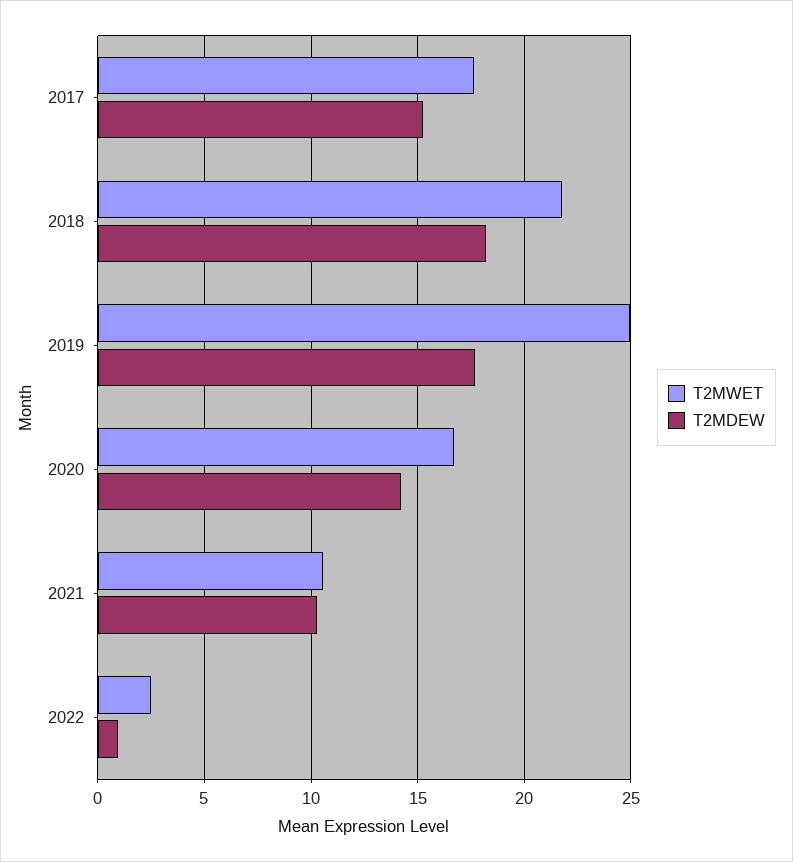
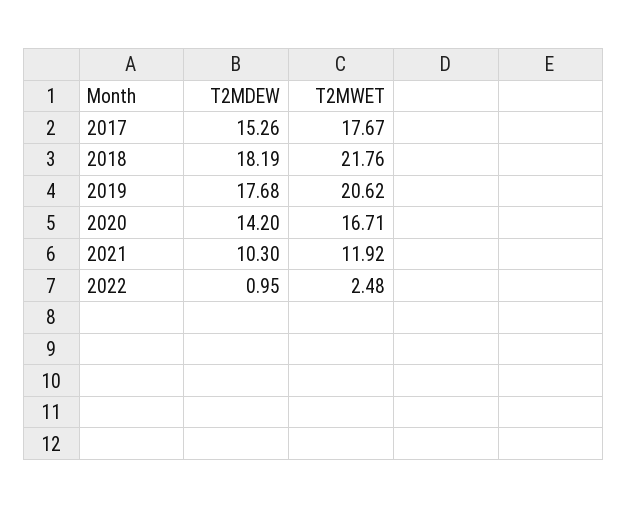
  {
    "T2MWET": {
      "2017": 17.67,
      "2018": 21.76,
-     "2019": 25,
+     "2019": 20.62,
      "2020": 16.71,
-     "2021": 10.5,
+     "2021": 11.92,
      "2022": 2.48
    },
    "T2MDEW": {
      "2017": 15.26,
      "2018": 18.19,
      "2019": 17.68,
      "2020": 14.2,
      "2021": 10.3,
      "2022": 0.95
    }
  }

